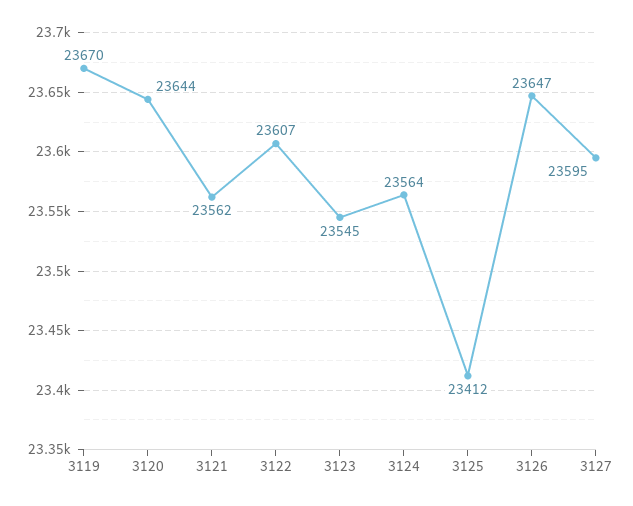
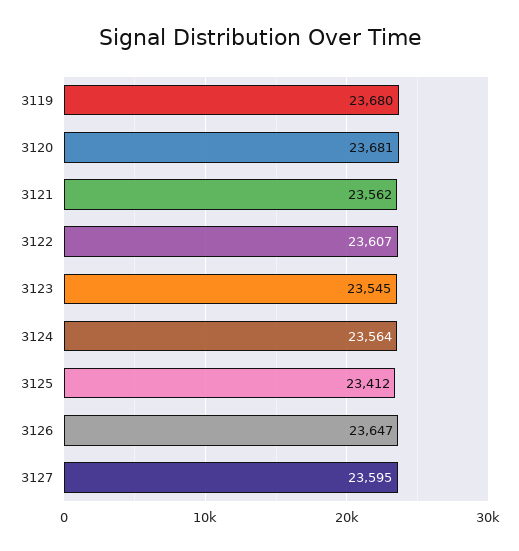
  {
-   "3119": 23670,
+   "3119": 23680,
-   "3120": 23644,
+   "3120": 23681,
    "3121": 23562,
    "3122": 23607,
    "3123": 23545,
    "3124": 23564,
    "3125": 23412,
    "3126": 23647,
    "3127": 23595
  }

